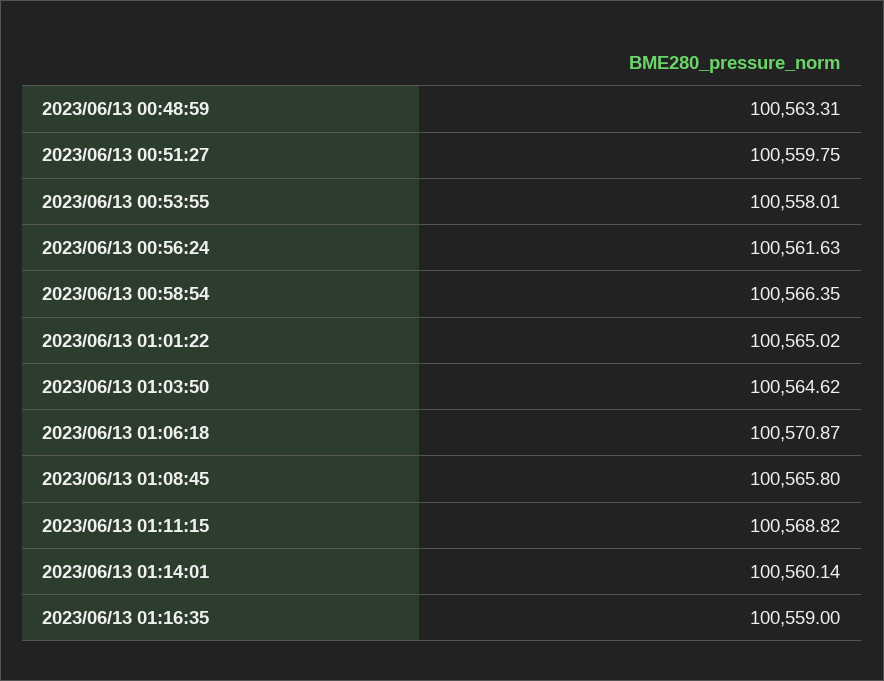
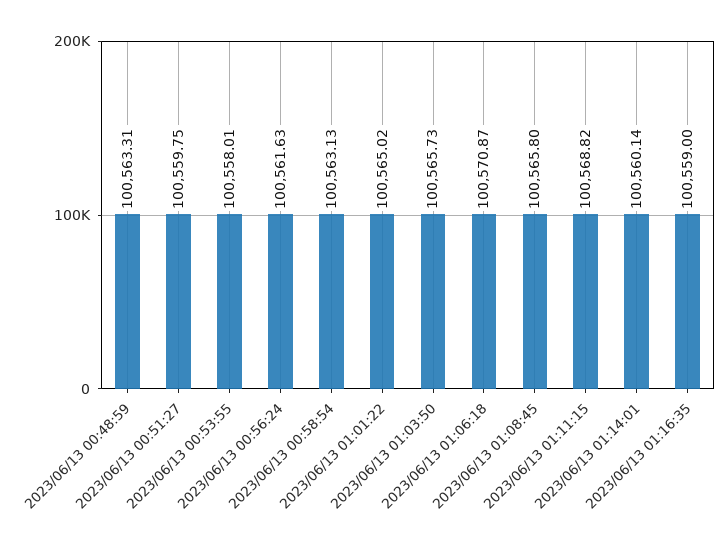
  {
    "2023/06/13 00:48:59": 100563.31,
    "2023/06/13 00:51:27": 100559.75,
    "2023/06/13 00:53:55": 100558.01,
    "2023/06/13 00:56:24": 100561.63,
-   "2023/06/13 00:58:54": 100566.35,
+   "2023/06/13 00:58:54": 100563.13,
    "2023/06/13 01:01:22": 100565.02,
-   "2023/06/13 01:03:50": 100564.62,
+   "2023/06/13 01:03:50": 100565.73,
    "2023/06/13 01:06:18": 100570.87,
    "2023/06/13 01:08:45": 100565.8,
    "2023/06/13 01:11:15": 100568.82,
    "2023/06/13 01:14:01": 100560.14,
    "2023/06/13 01:16:35": 100559
  }

